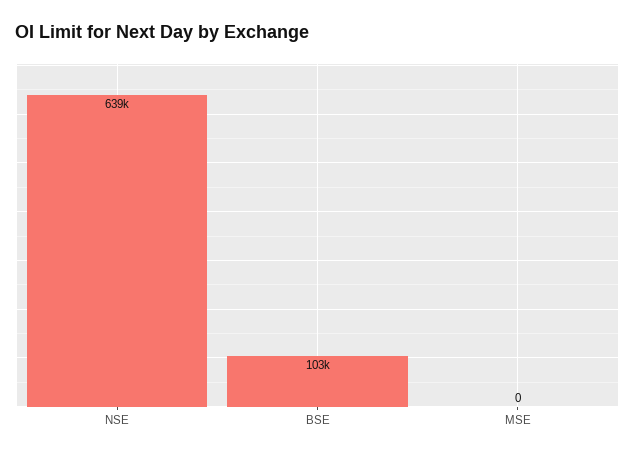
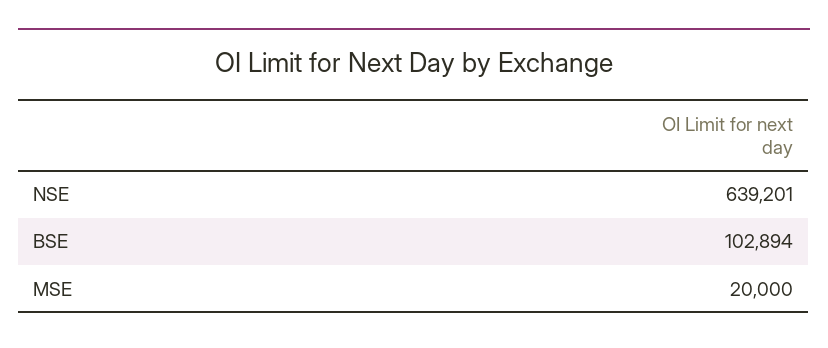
  {
    "NSE": 639201,
    "BSE": 102894,
-   "MSE": 0
+   "MSE": 20000
  }

